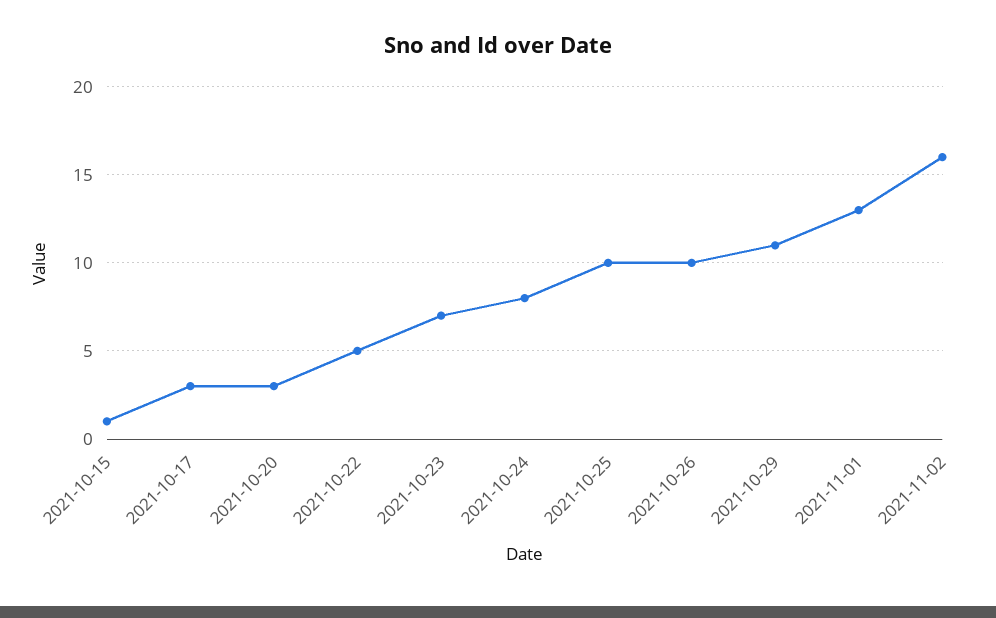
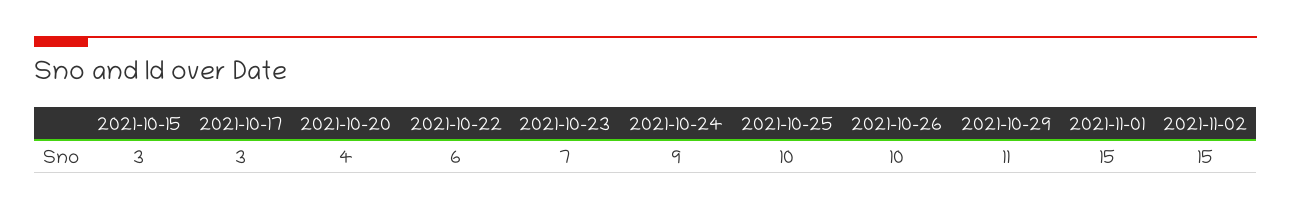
  {
-   "2021-10-15": 1,
+   "2021-10-15": 3,
    "2021-10-17": 3,
-   "2021-10-20": 3,
+   "2021-10-20": 4,
-   "2021-10-22": 5,
+   "2021-10-22": 6,
    "2021-10-23": 7,
-   "2021-10-24": 8,
+   "2021-10-24": 9,
    "2021-10-25": 10,
    "2021-10-26": 10,
    "2021-10-29": 11,
-   "2021-11-01": 13,
+   "2021-11-01": 15,
-   "2021-11-02": 16
+   "2021-11-02": 15
  }

